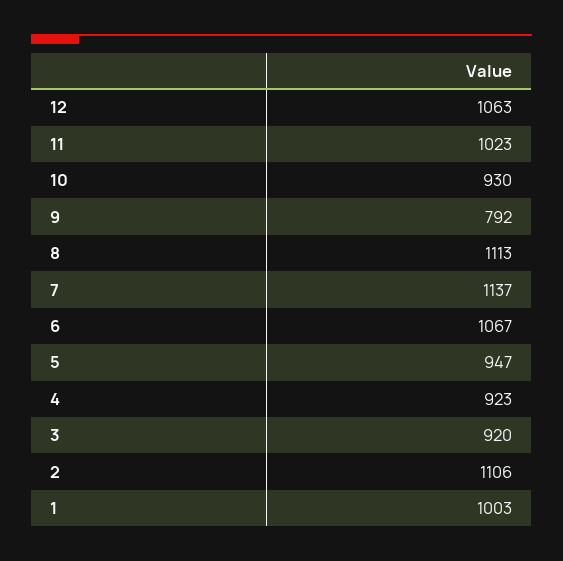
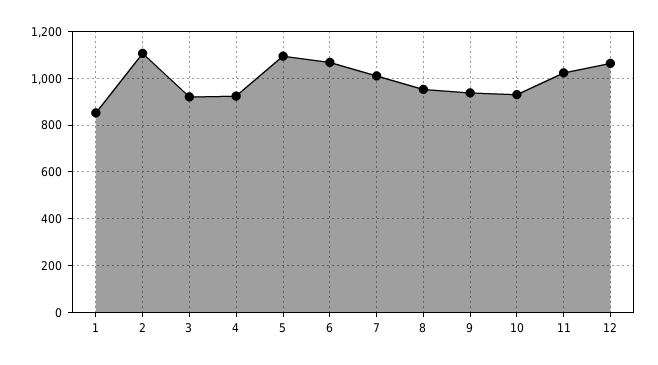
  {
    "12": 1063,
    "11": 1023,
    "10": 930,
-   "9": 792,
+   "9": 950,
-   "8": 1113,
+   "8": 950,
-   "7": 1137,
+   "7": 1000,
    "6": 1067,
-   "5": 947,
+   "5": 1100,
    "4": 923,
    "3": 920,
    "2": 1106,
-   "1": 1003
+   "1": 850
  }

